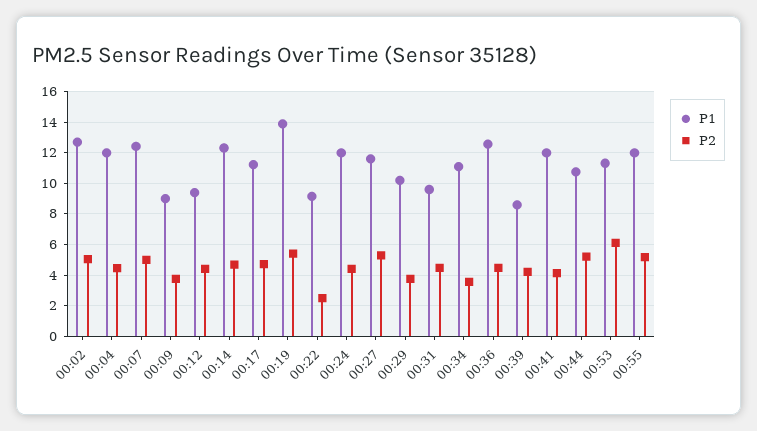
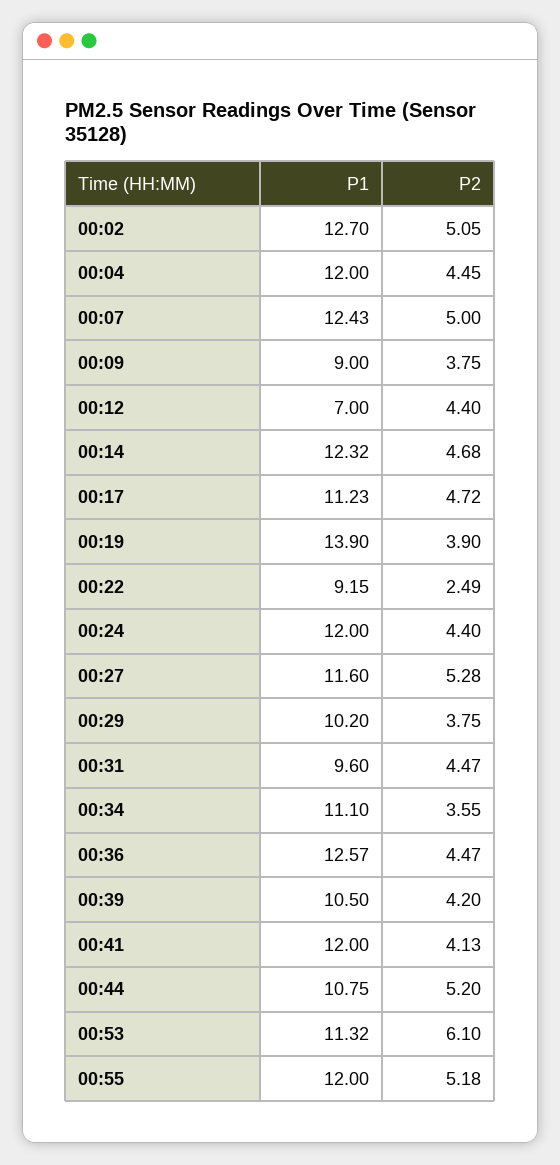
  {
    "P1": {
      "00:02": 12.7,
      "00:04": 12,
      "00:07": 12.43,
      "00:09": 9,
-     "00:12": 9.5,
+     "00:12": 7,
      "00:14": 12.32,
      "00:17": 11.23,
      "00:19": 13.9,
      "00:22": 9.15,
      "00:24": 12,
      "00:27": 11.6,
      "00:29": 10.2,
      "00:31": 9.6,
      "00:34": 11.1,
      "00:36": 12.57,
-     "00:39": 8.5,
+     "00:39": 10.5,
      "00:41": 12,
      "00:44": 10.75,
      "00:53": 11.32,
      "00:55": 12
    },
    "P2": {
      "00:02": 5.05,
      "00:04": 4.45,
      "00:07": 5,
      "00:09": 3.75,
      "00:12": 4.4,
      "00:14": 4.68,
      "00:17": 4.72,
-     "00:19": 5.5,
+     "00:19": 3.9,
      "00:22": 2.49,
      "00:24": 4.4,
      "00:27": 5.28,
      "00:29": 3.75,
      "00:31": 4.47,
      "00:34": 3.55,
      "00:36": 4.47,
      "00:39": 4.2,
      "00:41": 4.13,
      "00:44": 5.2,
      "00:53": 6.1,
      "00:55": 5.18
    }
  }

